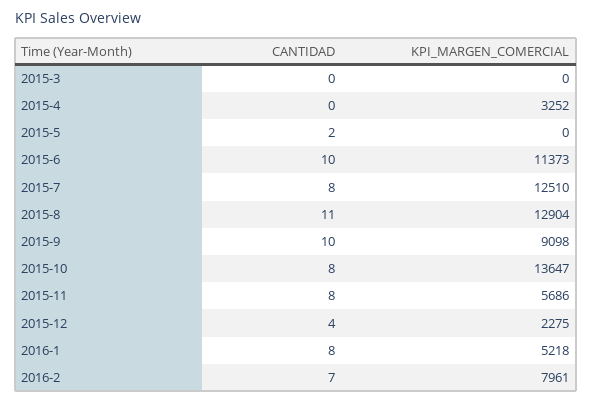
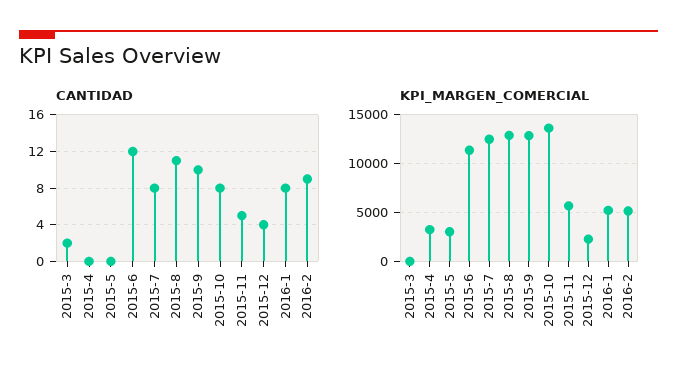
  {
    "CANTIDAD": {
-     "2015-3": 0,
+     "2015-3": 2,
      "2015-4": 0,
-     "2015-5": 2,
+     "2015-5": 0,
-     "2015-6": 10,
+     "2015-6": 12,
      "2015-7": 8,
      "2015-8": 11,
      "2015-9": 10,
      "2015-10": 8,
-     "2015-11": 8,
+     "2015-11": 5,
      "2015-12": 4,
      "2016-1": 8,
-     "2016-2": 7
+     "2016-2": 9
    },
    "KPI_MARGEN_COMERCIAL": {
      "2015-3": 0,
      "2015-4": 3252,
-     "2015-5": 0,
+     "2015-5": 3000,
      "2015-6": 11373,
      "2015-7": 12510,
      "2015-8": 12904,
-     "2015-9": 9098,
+     "2015-9": 13000,
      "2015-10": 13647,
      "2015-11": 5686,
      "2015-12": 2275,
      "2016-1": 5218,
-     "2016-2": 7961
+     "2016-2": 5000
    }
  }

